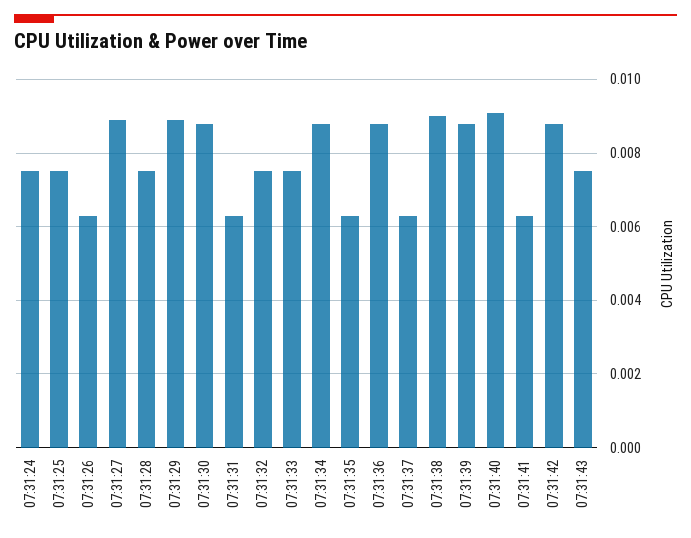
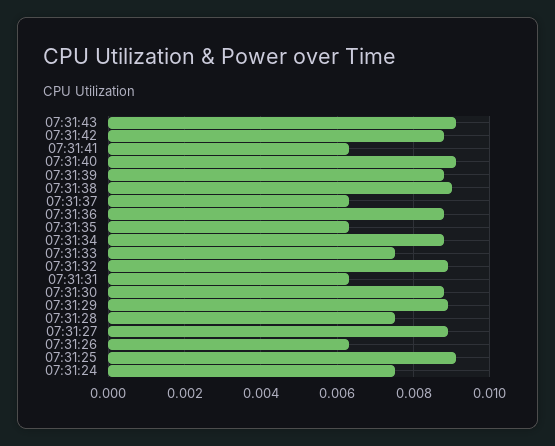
  {
    "07:31:24": 0.0075,
-   "07:31:25": 0.0075,
+   "07:31:25": 0.009,
    "07:31:26": 0.0065,
    "07:31:27": 0.009,
    "07:31:28": 0.0075,
    "07:31:29": 0.009,
    "07:31:30": 0.009,
    "07:31:31": 0.0065,
-   "07:31:32": 0.0075,
+   "07:31:32": 0.009,
    "07:31:33": 0.0075,
    "07:31:34": 0.009,
    "07:31:35": 0.0065,
    "07:31:36": 0.009,
    "07:31:37": 0.0065,
    "07:31:38": 0.009,
    "07:31:39": 0.009,
    "07:31:40": 0.009,
    "07:31:41": 0.0065,
    "07:31:42": 0.009,
-   "07:31:43": 0.0075
+   "07:31:43": 0.009
  }

